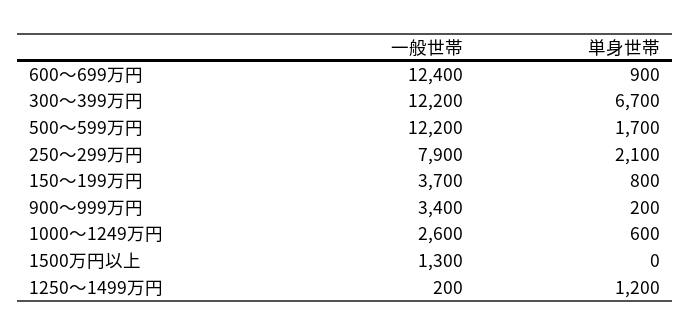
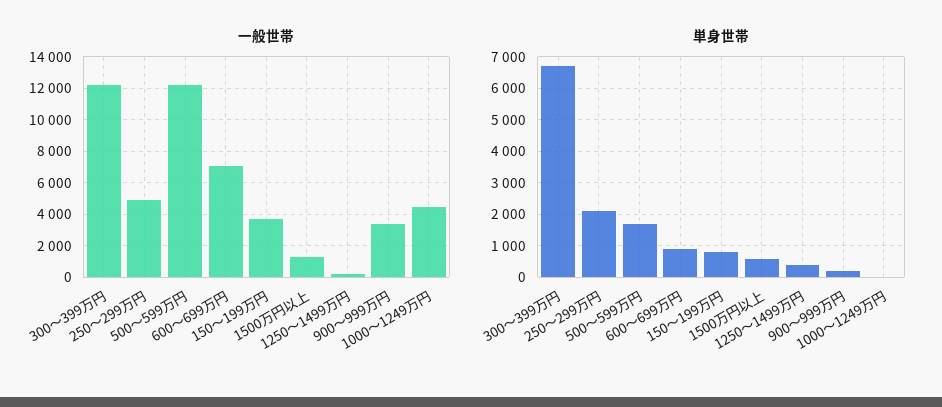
  {
    "一般世帯": {
-     "600～699万円": 12400,
+     "600～699万円": 7000,
      "300～399万円": 12200,
      "500～599万円": 12200,
-     "250～299万円": 7900,
+     "250～299万円": 5000,
      "150～199万円": 3700,
      "900～999万円": 3400,
-     "1000～1249万円": 2600,
+     "1000～1249万円": 4500,
      "1500万円以上": 1300,
      "1250～1499万円": 200
    },
    "単身世帯": {
      "600～699万円": 900,
      "300～399万円": 6700,
      "500～599万円": 1700,
      "250～299万円": 2100,
      "150～199万円": 800,
      "900～999万円": 200,
-     "1000～1249万円": 600,
+     "1000～1249万円": 0,
-     "1500万円以上": 0,
+     "1500万円以上": 600,
-     "1250～1499万円": 1200
+     "1250～1499万円": 400
    }
  }

